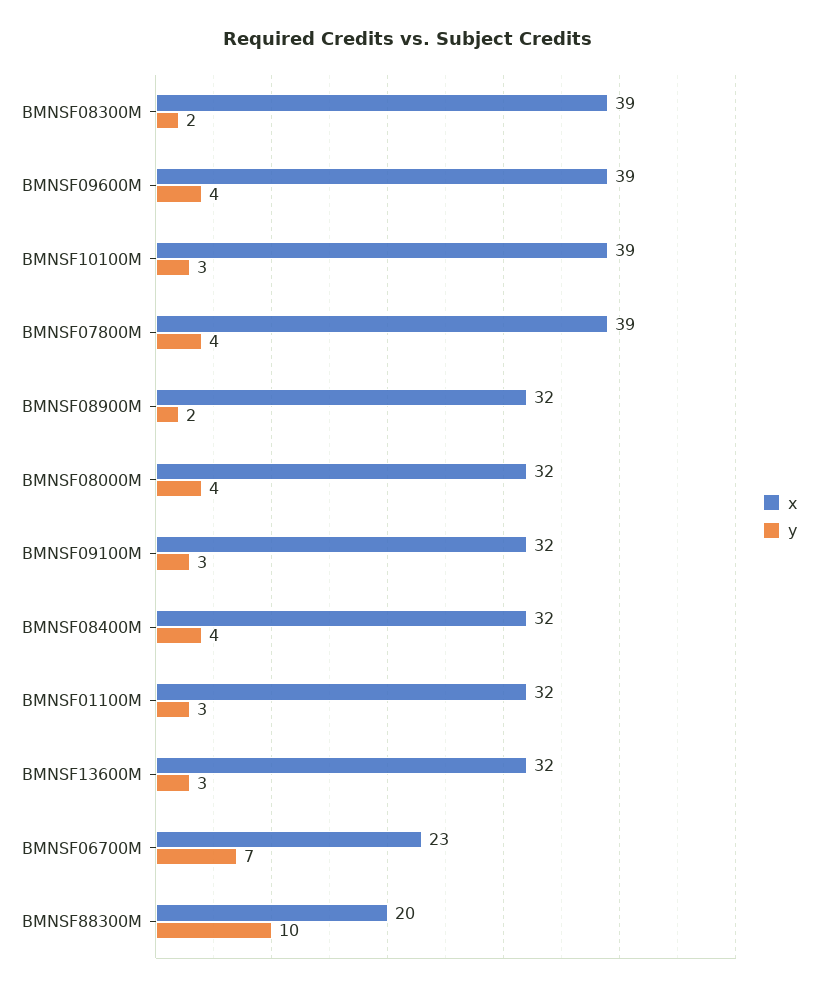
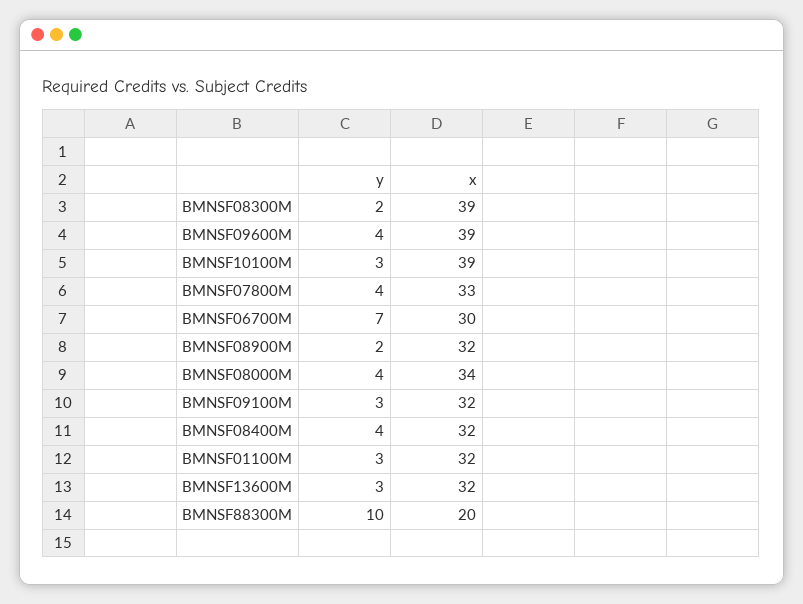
  {
    "x": {
      "BMNSF08300M": 39,
      "BMNSF09600M": 39,
      "BMNSF10100M": 39,
-     "BMNSF07800M": 39,
+     "BMNSF07800M": 33,
      "BMNSF08900M": 32,
-     "BMNSF08000M": 32,
+     "BMNSF08000M": 34,
      "BMNSF09100M": 32,
      "BMNSF08400M": 32,
      "BMNSF01100M": 32,
      "BMNSF13600M": 32,
-     "BMNSF06700M": 23,
+     "BMNSF06700M": 30,
      "BMNSF88300M": 20
    },
    "y": {
      "BMNSF08300M": 2,
      "BMNSF09600M": 4,
      "BMNSF10100M": 3,
      "BMNSF07800M": 4,
      "BMNSF08900M": 2,
      "BMNSF08000M": 4,
      "BMNSF09100M": 3,
      "BMNSF08400M": 4,
      "BMNSF01100M": 3,
      "BMNSF13600M": 3,
      "BMNSF06700M": 7,
      "BMNSF88300M": 10
    }
  }

